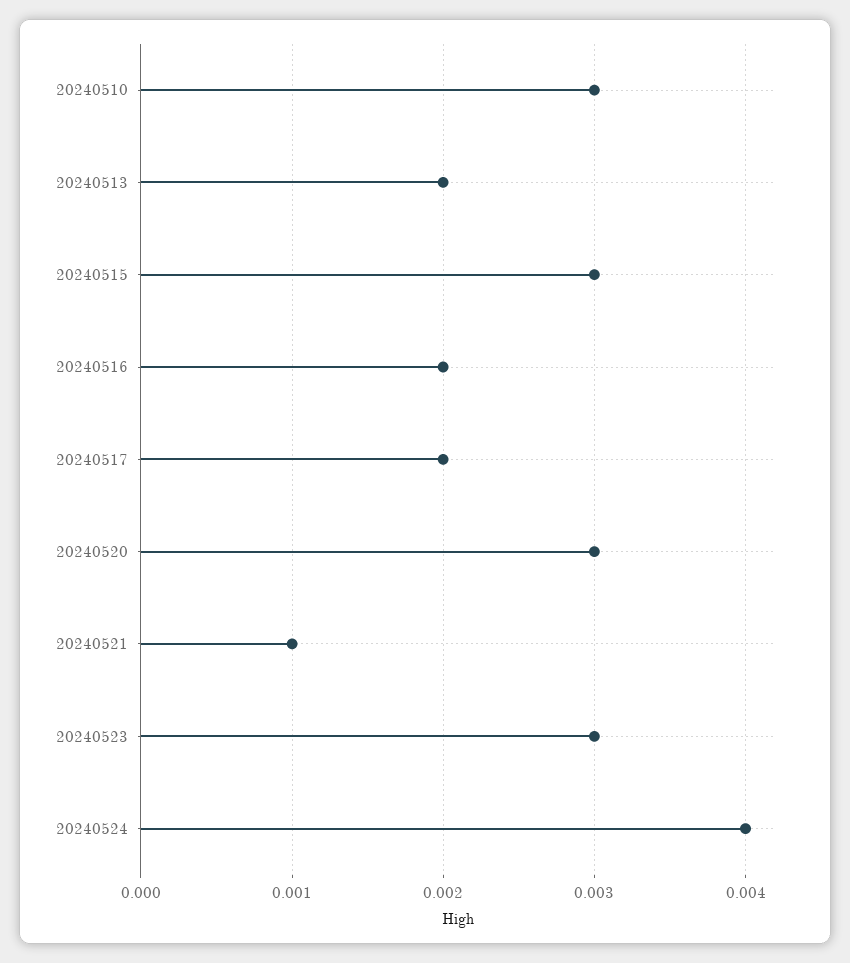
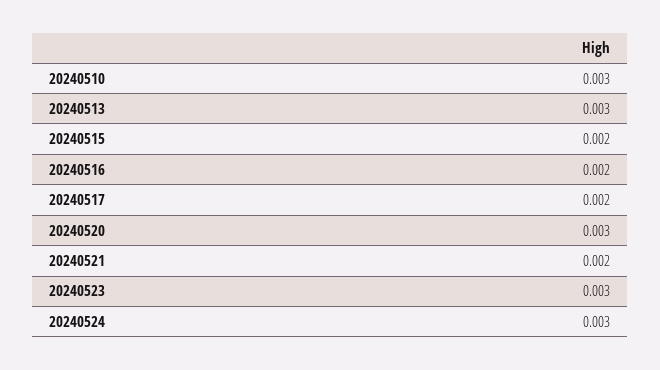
  {
    "20240510": 0.003,
-   "20240513": 0.002,
+   "20240513": 0.003,
-   "20240515": 0.003,
+   "20240515": 0.002,
    "20240516": 0.002,
    "20240517": 0.002,
    "20240520": 0.003,
-   "20240521": 0.001,
+   "20240521": 0.002,
    "20240523": 0.003,
-   "20240524": 0.004
+   "20240524": 0.003
  }

